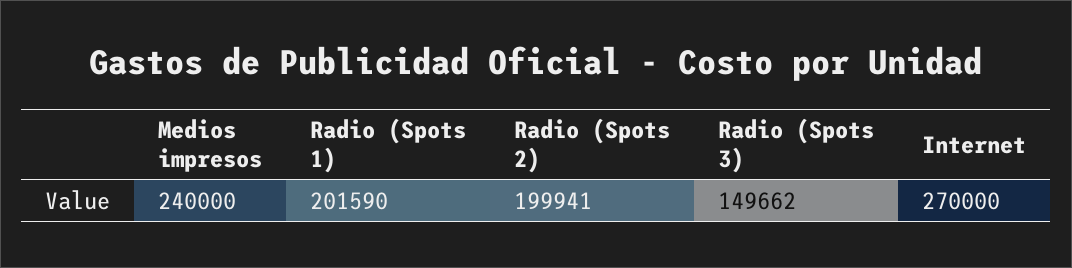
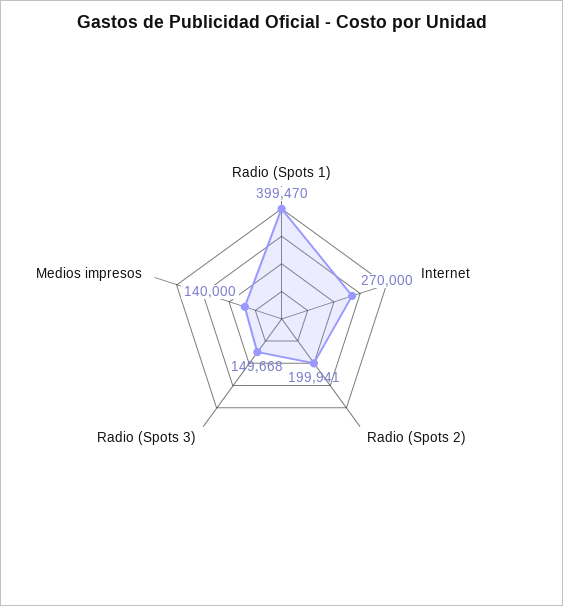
  {
-   "Medios impresos": 240000,
+   "Medios impresos": 140000,
-   "Radio (Spots 1)": 201590,
+   "Radio (Spots 1)": 399470,
    "Radio (Spots 2)": 199941,
-   "Radio (Spots 3)": 149662,
+   "Radio (Spots 3)": 149668,
    "Internet": 270000
  }

